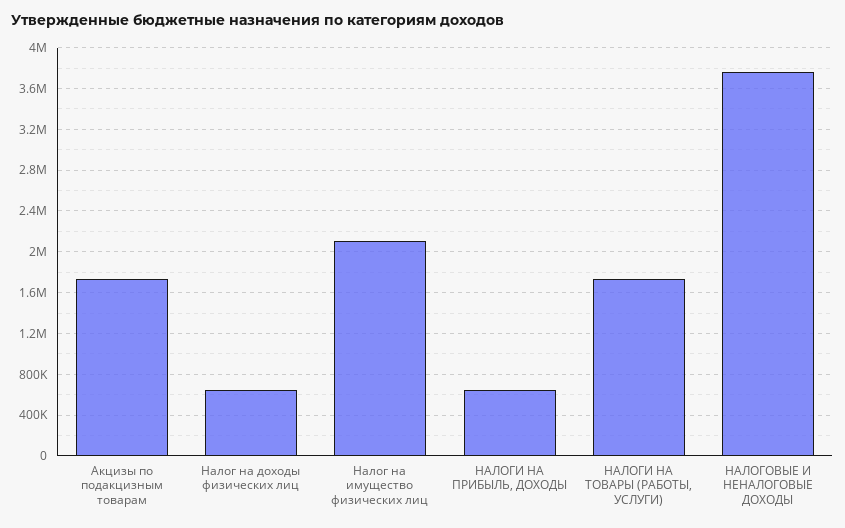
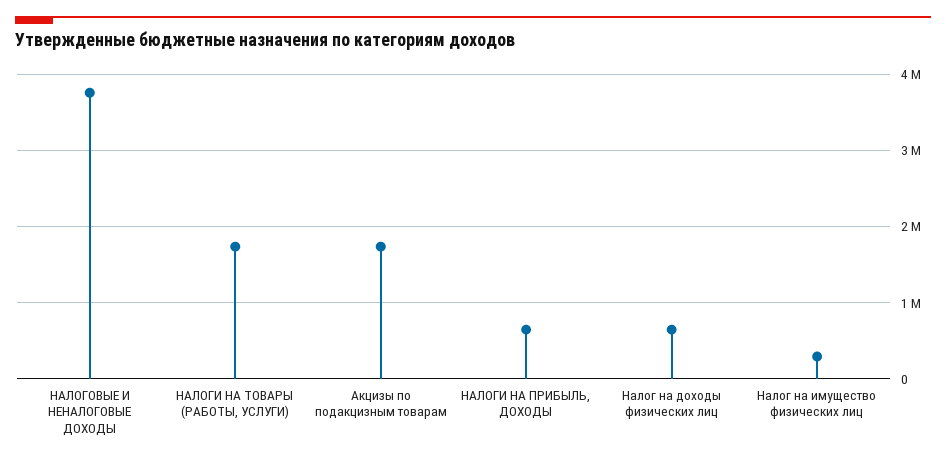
  {
    "Акцизы по подакцизным товарам": 1700000,
    "Налог на доходы физических лиц": 600000,
-   "Налог на имущество физических лиц": 2100000,
+   "Налог на имущество физических лиц": 300000,
    "НАЛОГИ НА ПРИБЫЛЬ, ДОХОДЫ": 600000,
    "НАЛОГИ НА ТОВАРЫ (РАБОТЫ, УСЛУГИ)": 1700000,
    "НАЛОГОВЫЕ И НЕНАЛОГОВЫЕ ДОХОДЫ": 3800000
  }

